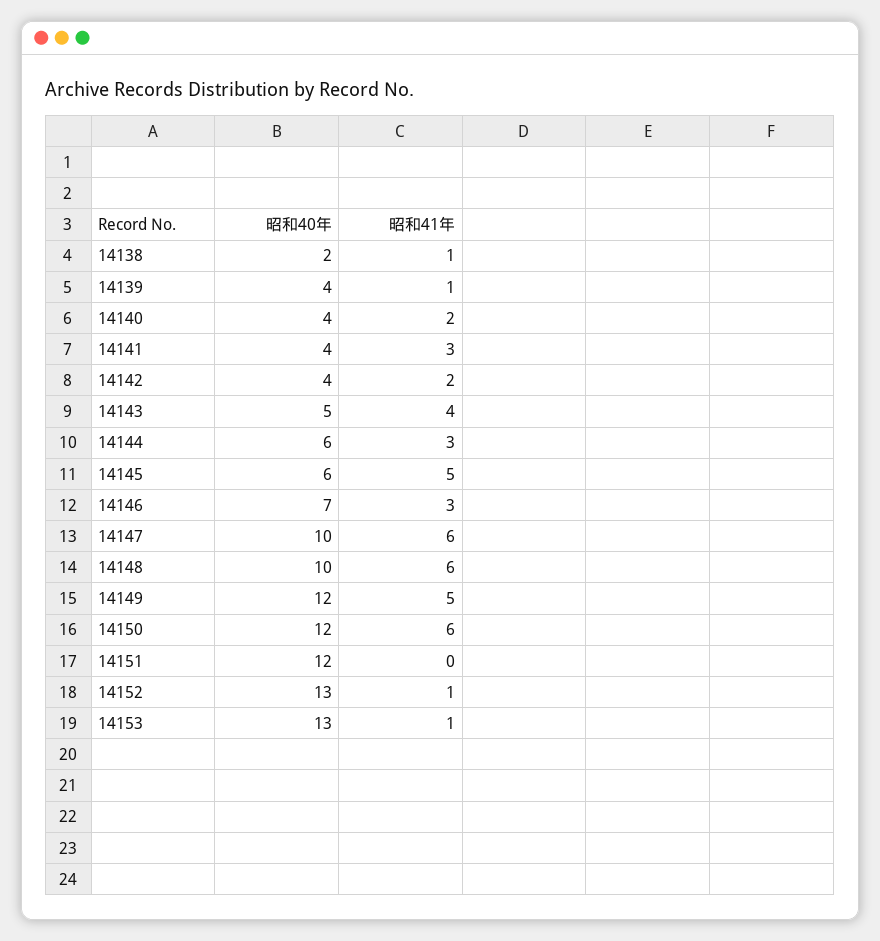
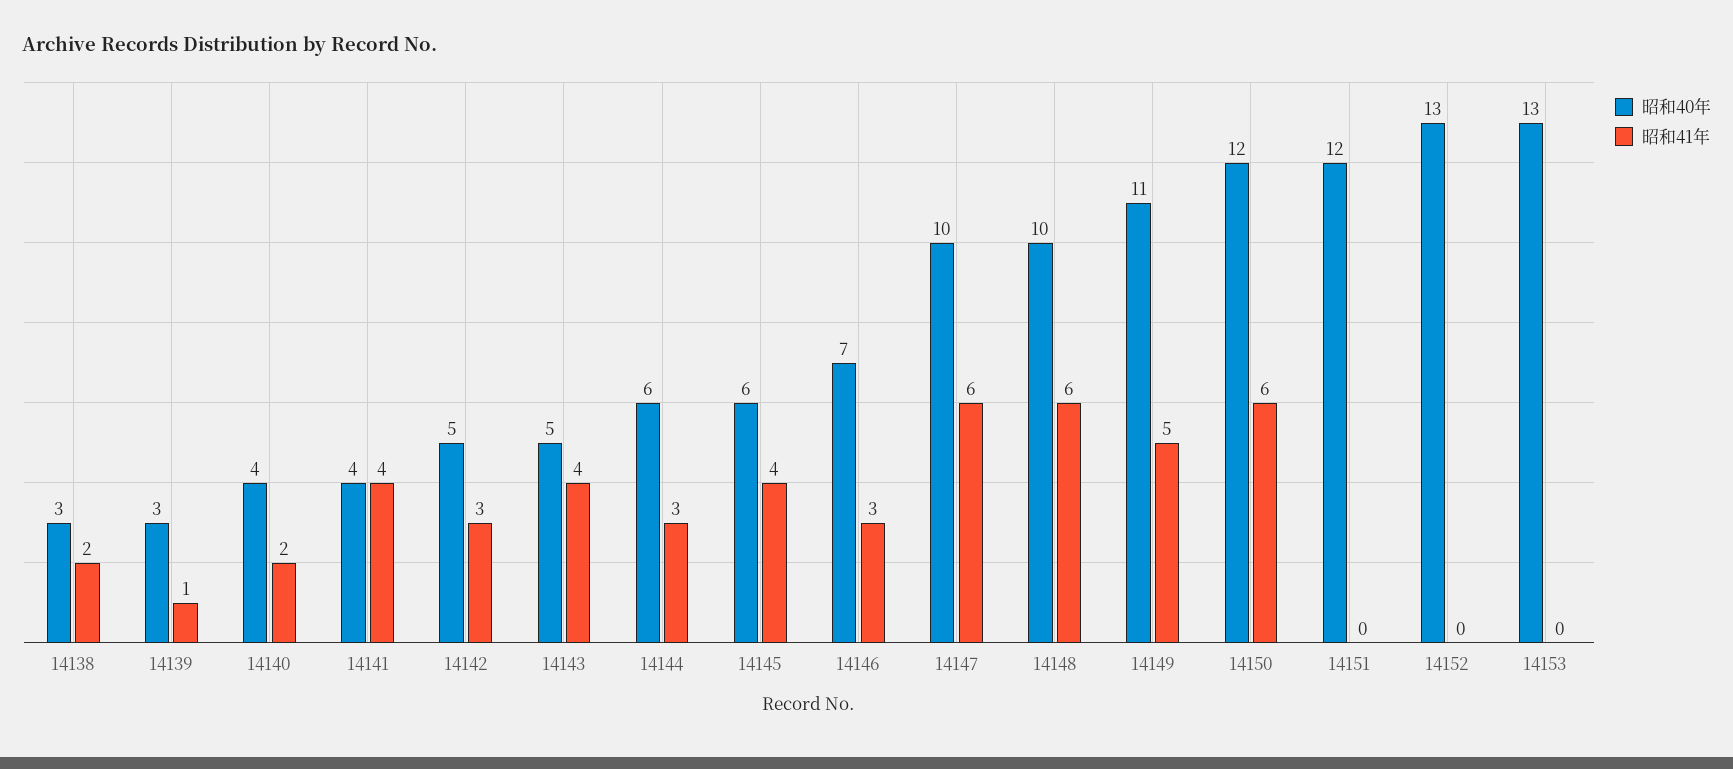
  {
    "昭和40年": {
-     "14138": 2,
+     "14138": 3,
-     "14139": 4,
+     "14139": 3,
      "14140": 4,
      "14141": 4,
-     "14142": 4,
+     "14142": 5,
      "14143": 5,
      "14144": 6,
      "14145": 6,
      "14146": 7,
      "14147": 10,
      "14148": 10,
-     "14149": 12,
+     "14149": 11,
      "14150": 12,
      "14151": 12,
      "14152": 13,
      "14153": 13
    },
    "昭和41年": {
-     "14138": 1,
+     "14138": 2,
      "14139": 1,
      "14140": 2,
-     "14141": 3,
+     "14141": 4,
-     "14142": 2,
+     "14142": 3,
      "14143": 4,
      "14144": 3,
-     "14145": 5,
+     "14145": 4,
      "14146": 3,
      "14147": 6,
      "14148": 6,
      "14149": 5,
      "14150": 6,
      "14151": 0,
-     "14152": 1,
+     "14152": 0,
-     "14153": 1
+     "14153": 0
    }
  }

